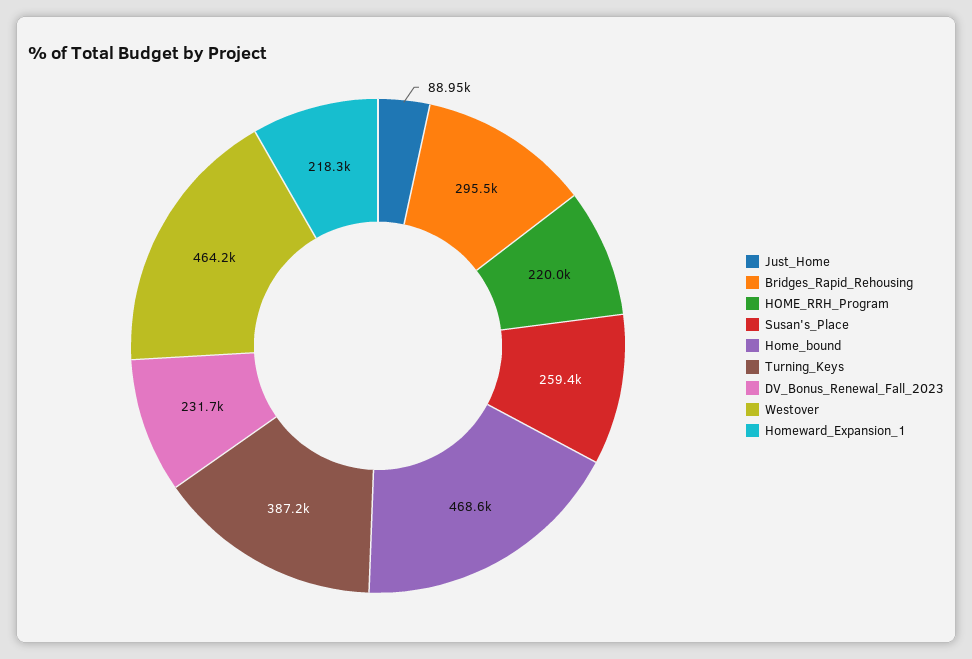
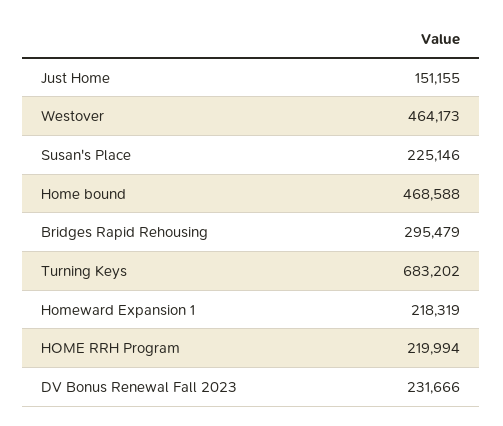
  {
-   "Just_Home": 88950,
+   "Just_Home": 151155,
    "Bridges_Rapid_Rehousing": 295479,
    "HOME_RRH_Program": 219994,
-   "Susan's_Place": 259400,
+   "Susan's_Place": 225146,
    "Home_bound": 468588,
-   "Turning_Keys": 387200,
+   "Turning_Keys": 683202,
    "DV_Bonus_Renewal_Fall_2023": 231666,
    "Westover": 464173,
    "Homeward_Expansion_1": 218319
  }

